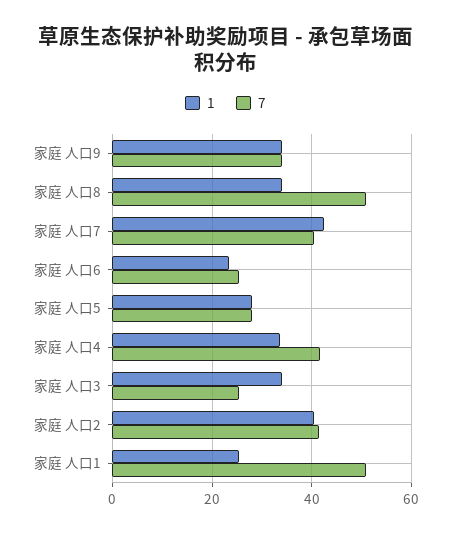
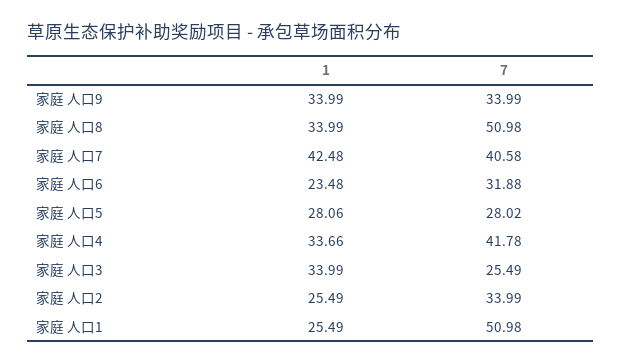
  {
    "1": {
      "家庭 人口9": 33.99,
      "家庭 人口8": 33.99,
      "家庭 人口7": 42.48,
      "家庭 人口6": 23.48,
      "家庭 人口5": 28.06,
      "家庭 人口4": 33.66,
      "家庭 人口3": 33.99,
-     "家庭 人口2": 40,
+     "家庭 人口2": 25.49,
      "家庭 人口1": 25.49
    },
    "7": {
      "家庭 人口9": 33.99,
      "家庭 人口8": 50.98,
      "家庭 人口7": 40.58,
-     "家庭 人口6": 26,
+     "家庭 人口6": 31.88,
      "家庭 人口5": 28.02,
      "家庭 人口4": 41.78,
      "家庭 人口3": 25.49,
-     "家庭 人口2": 42,
+     "家庭 人口2": 33.99,
      "家庭 人口1": 50.98
    }
  }

